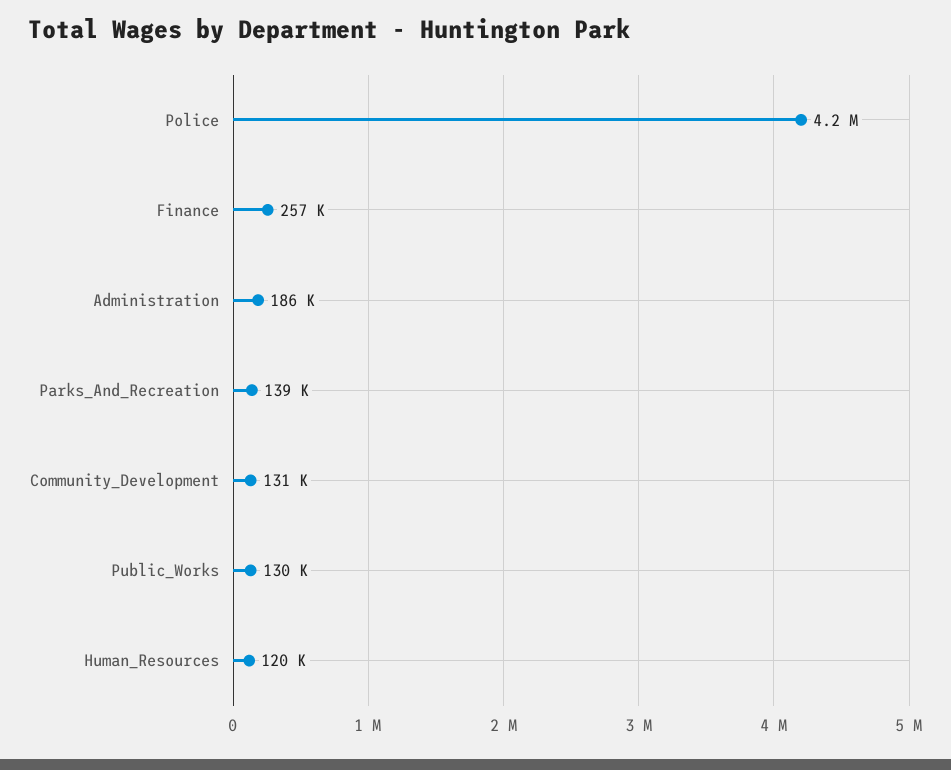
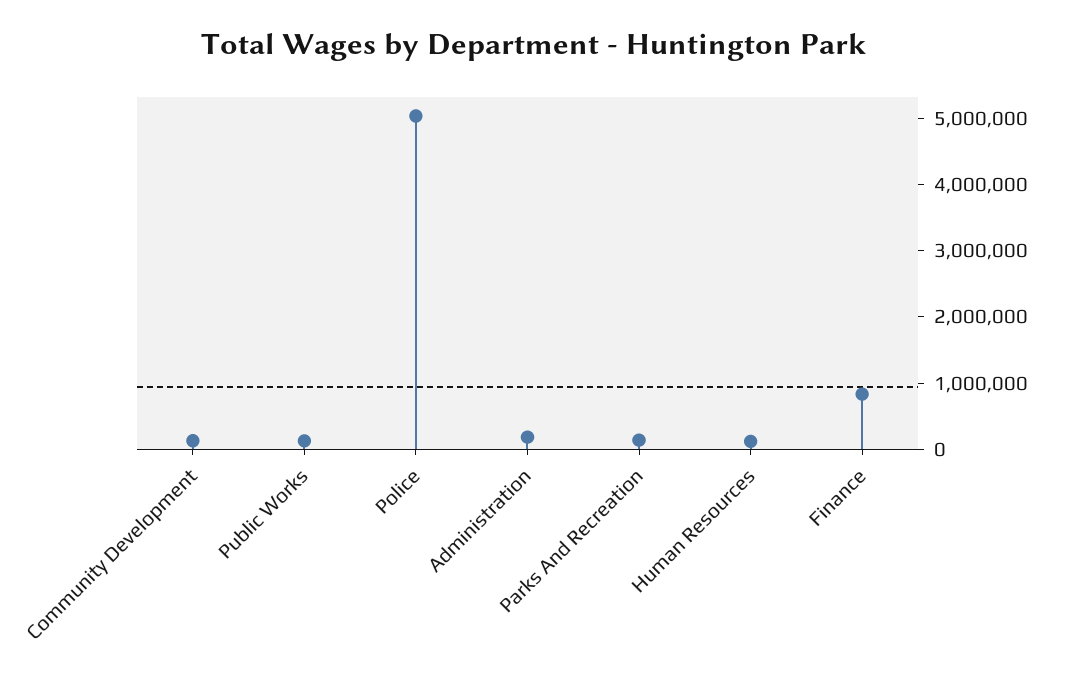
  {
-   "Police": 4200000,
+   "Police": 5000000,
-   "Finance": 257000,
+   "Finance": 800000,
    "Administration": 186000,
    "Parks_And_Recreation": 139000,
    "Community_Development": 131000,
    "Public_Works": 130000,
    "Human_Resources": 120000
  }

